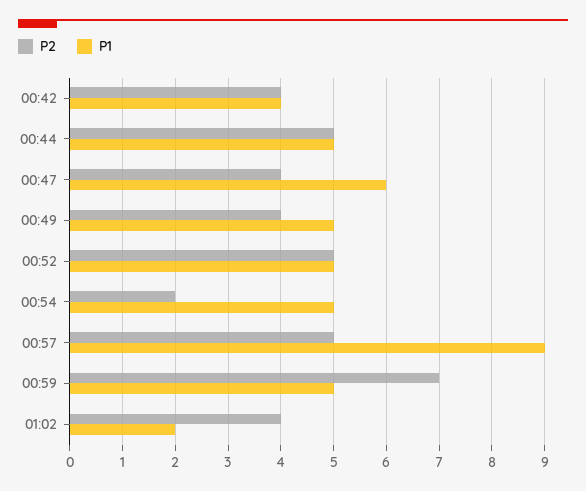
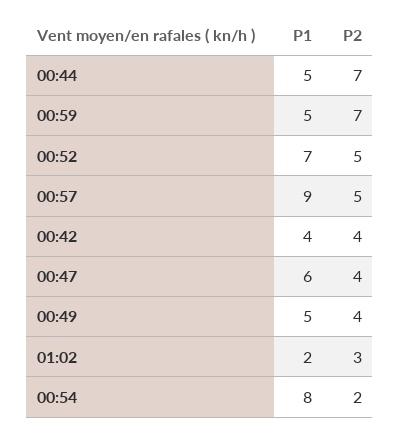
  {
    "P2": {
      "00:42": 4,
-     "00:44": 5,
+     "00:44": 7,
      "00:47": 4,
      "00:49": 4,
      "00:52": 5,
      "00:54": 2,
      "00:57": 5,
      "00:59": 7,
-     "01:02": 4
+     "01:02": 3
    },
    "P1": {
      "00:42": 4,
      "00:44": 5,
      "00:47": 6,
      "00:49": 5,
-     "00:52": 5,
+     "00:52": 7,
-     "00:54": 5,
+     "00:54": 8,
      "00:57": 9,
      "00:59": 5,
      "01:02": 2
    }
  }

